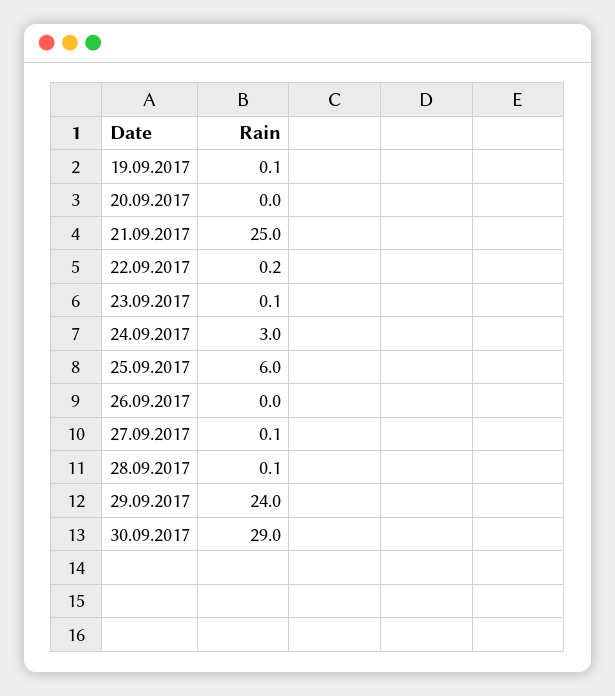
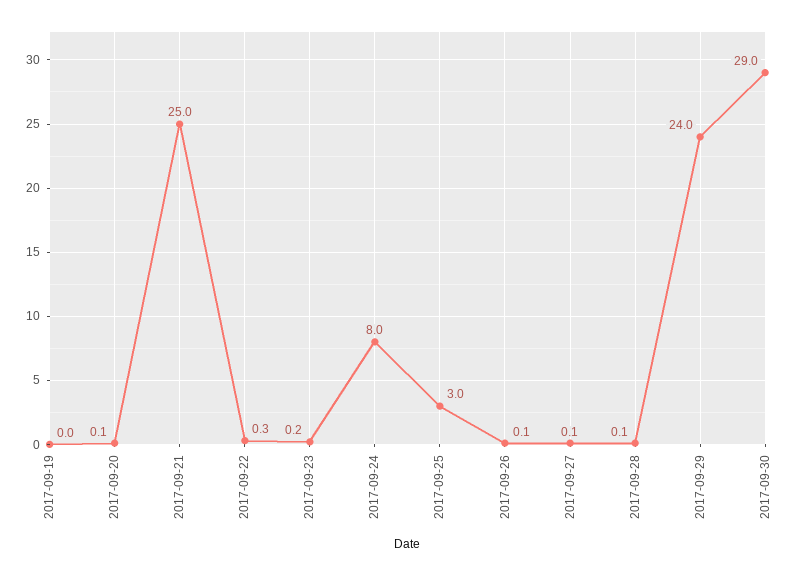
  {
-   "19.09.2017": 0.1,
+   "19.09.2017": 0,
-   "20.09.2017": 0,
+   "20.09.2017": 0.1,
    "21.09.2017": 25,
-   "22.09.2017": 0.2,
+   "22.09.2017": 0.3,
-   "23.09.2017": 0.1,
+   "23.09.2017": 0.2,
-   "24.09.2017": 3,
+   "24.09.2017": 8,
-   "25.09.2017": 6,
+   "25.09.2017": 3,
-   "26.09.2017": 0,
+   "26.09.2017": 0.1,
    "27.09.2017": 0.1,
    "28.09.2017": 0.1,
    "29.09.2017": 24,
    "30.09.2017": 29
  }

